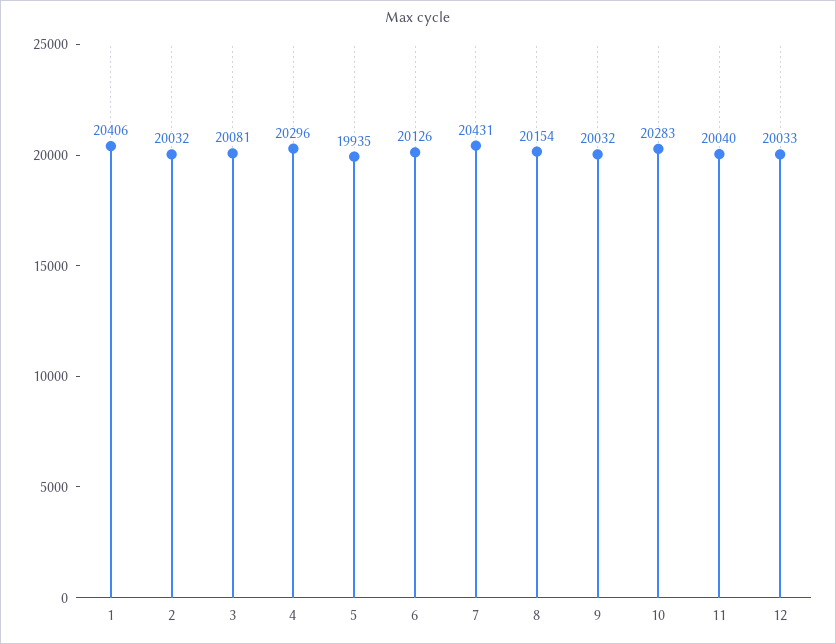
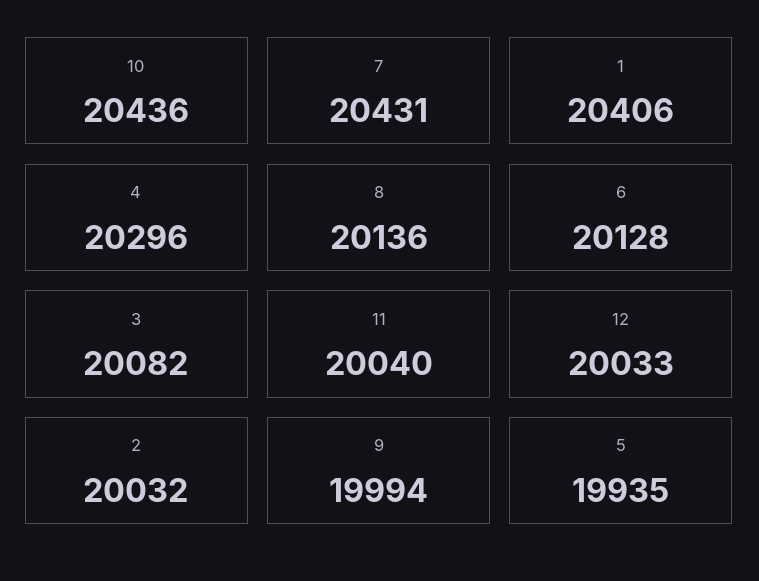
  {
    "1": 20406,
    "2": 20032,
-   "3": 20081,
+   "3": 20082,
    "4": 20296,
    "5": 19935,
-   "6": 20126,
+   "6": 20128,
    "7": 20431,
-   "8": 20154,
+   "8": 20136,
-   "9": 20032,
+   "9": 19994,
-   "10": 20283,
+   "10": 20436,
    "11": 20040,
    "12": 20033
  }

